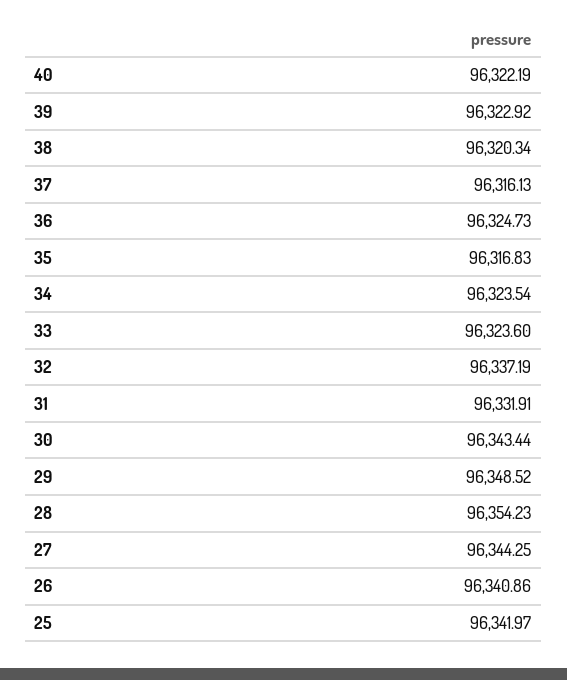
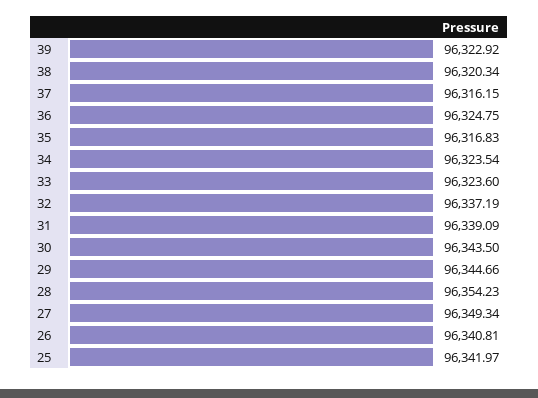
  {
-   "40": 96322.19,
    "39": 96322.92,
    "38": 96320.34,
-   "37": 96316.13,
+   "37": 96316.15,
-   "36": 96324.73,
+   "36": 96324.75,
    "35": 96316.83,
    "34": 96323.54,
    "33": 96323.6,
    "32": 96337.19,
-   "31": 96331.91,
+   "31": 96339.09,
-   "30": 96343.44,
+   "30": 96343.5,
-   "29": 96348.52,
+   "29": 96344.66,
    "28": 96354.23,
-   "27": 96344.25,
+   "27": 96349.34,
-   "26": 96340.86,
+   "26": 96340.81,
    "25": 96341.97
  }

